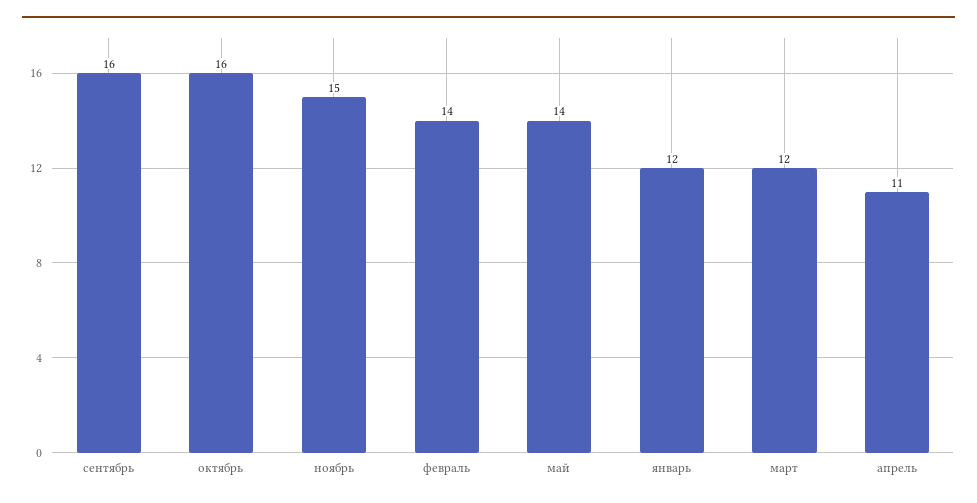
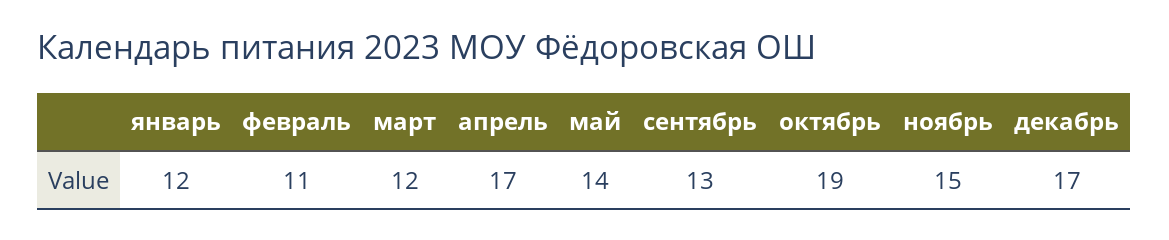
  {
-   "сентябрь": 16,
+   "сентябрь": 13,
-   "октябрь": 16,
+   "октябрь": 19,
    "ноябрь": 15,
-   "февраль": 14,
+   "февраль": 11,
    "май": 14,
    "январь": 12,
    "март": 12,
-   "апрель": 11
+   "апрель": 17,
+   "декабрь": 17
  }

